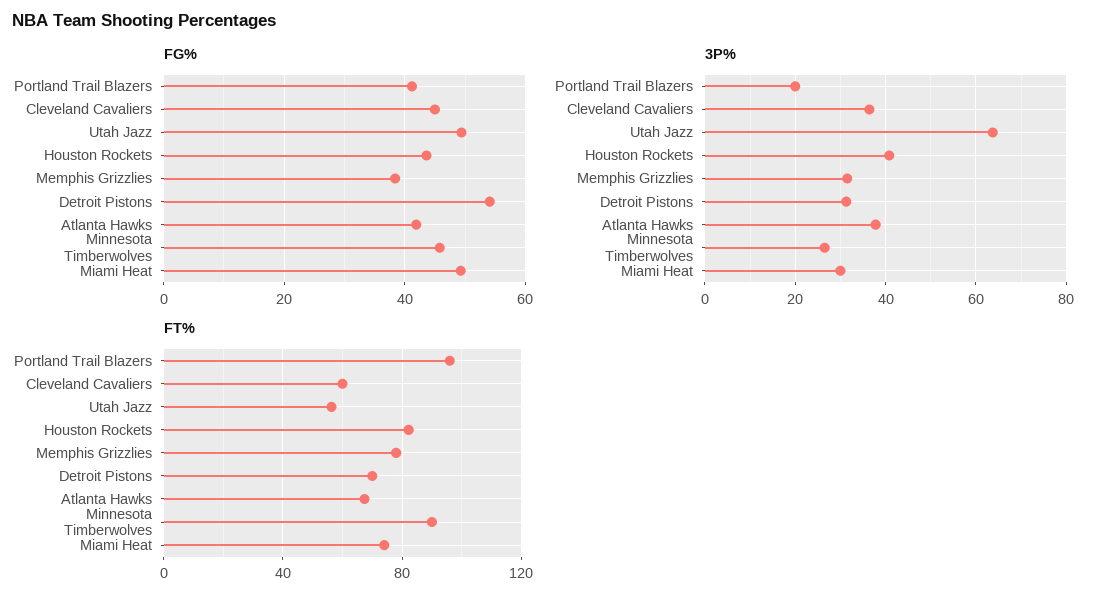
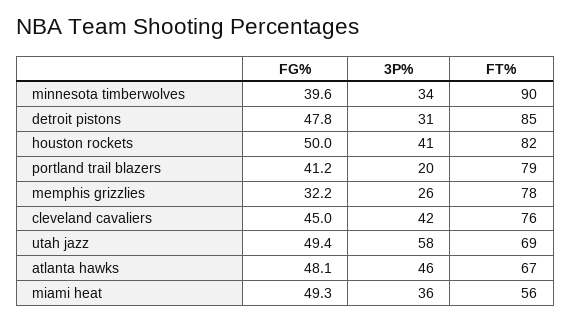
  {
    "FG%": {
      "Portland Trail Blazers": 41.2,
      "Cleveland Cavaliers": 45,
      "Utah Jazz": 49.4,
-     "Houston Rockets": 44,
+     "Houston Rockets": 50,
-     "Memphis Grizzlies": 38,
+     "Memphis Grizzlies": 32.2,
-     "Detroit Pistons": 54,
+     "Detroit Pistons": 47.8,
-     "Atlanta Hawks": 42,
+     "Atlanta Hawks": 48.1,
-     "Minnesota Timberwolves": 46,
+     "Minnesota Timberwolves": 39.6,
      "Miami Heat": 49.3
    },
    "3P%": {
      "Portland Trail Blazers": 20,
-     "Cleveland Cavaliers": 36,
+     "Cleveland Cavaliers": 42,
-     "Utah Jazz": 64,
+     "Utah Jazz": 58,
      "Houston Rockets": 41,
-     "Memphis Grizzlies": 32,
+     "Memphis Grizzlies": 26,
      "Detroit Pistons": 31,
-     "Atlanta Hawks": 38,
+     "Atlanta Hawks": 46,
-     "Minnesota Timberwolves": 26,
+     "Minnesota Timberwolves": 34,
-     "Miami Heat": 30
+     "Miami Heat": 36
    },
    "FT%": {
-     "Portland Trail Blazers": 95,
+     "Portland Trail Blazers": 79,
-     "Cleveland Cavaliers": 60,
+     "Cleveland Cavaliers": 76,
-     "Utah Jazz": 55,
+     "Utah Jazz": 69,
      "Houston Rockets": 82,
      "Memphis Grizzlies": 78,
-     "Detroit Pistons": 70,
+     "Detroit Pistons": 85,
      "Atlanta Hawks": 67,
      "Minnesota Timberwolves": 90,
-     "Miami Heat": 75
+     "Miami Heat": 56
    }
  }

